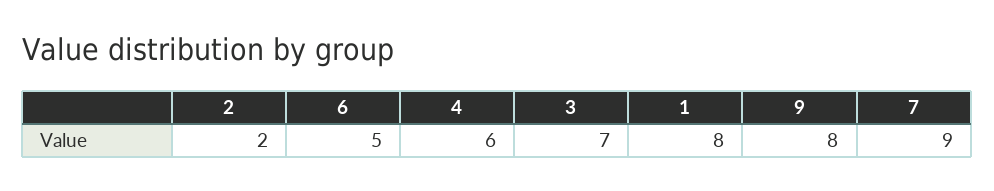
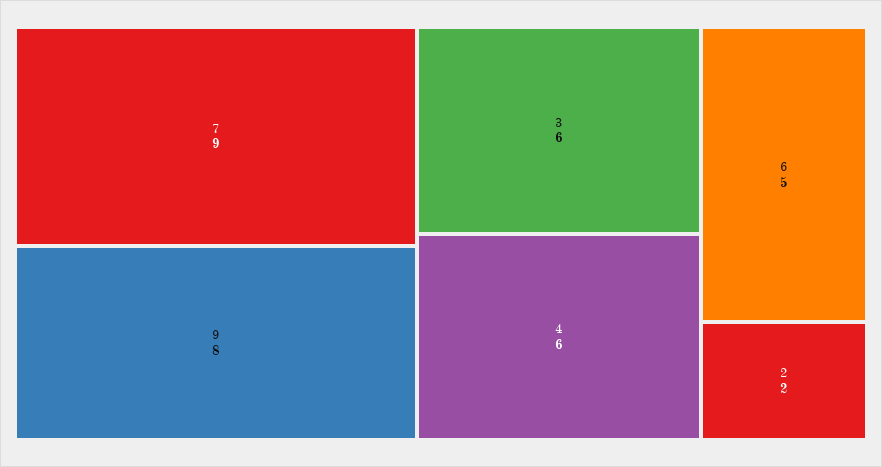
  {
    "2": 2,
    "6": 5,
    "4": 6,
-   "3": 7,
+   "3": 6,
-   "1": 8,
    "9": 8,
    "7": 9
  }

